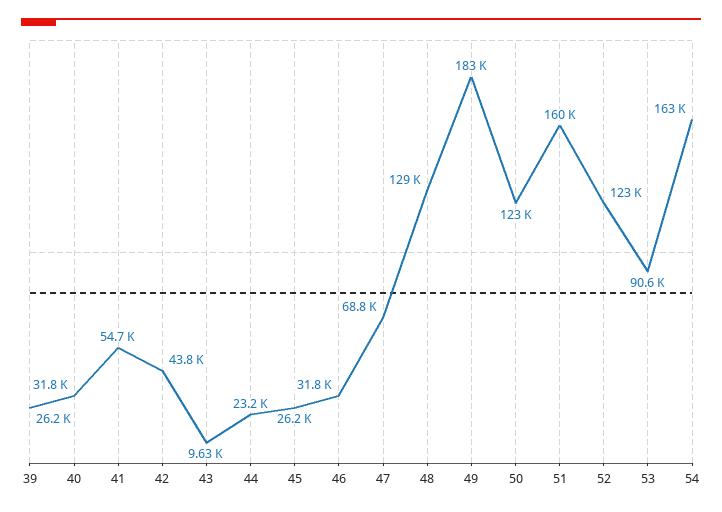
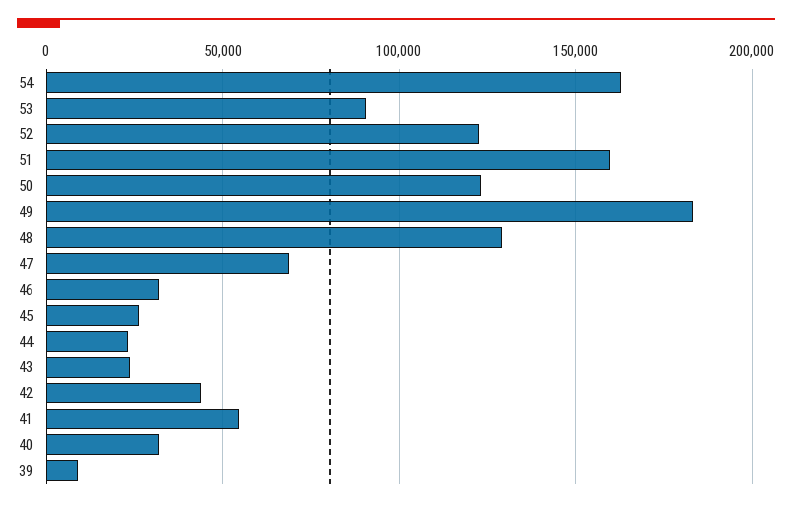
  {
-   "39": 26200,
+   "39": 10000,
    "40": 31800,
    "41": 54700,
    "42": 43800,
-   "43": 9630,
+   "43": 25000,
    "44": 23200,
    "45": 26200,
    "46": 31800,
    "47": 68800,
    "48": 129000,
    "49": 183000,
    "50": 123000,
    "51": 160000,
    "52": 123000,
    "53": 90600,
    "54": 163000
  }

